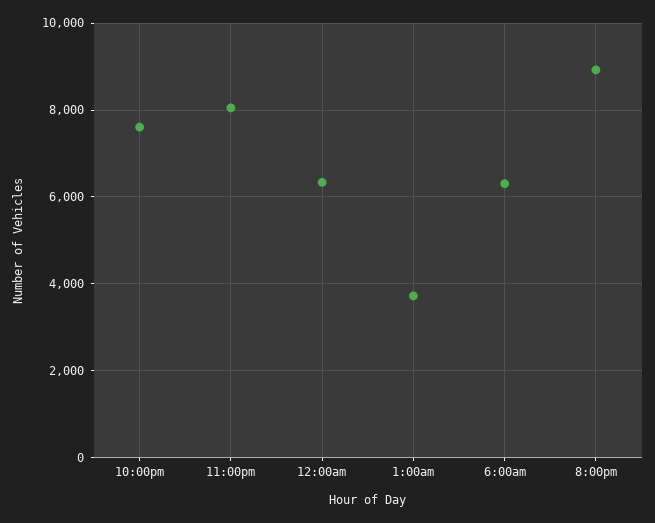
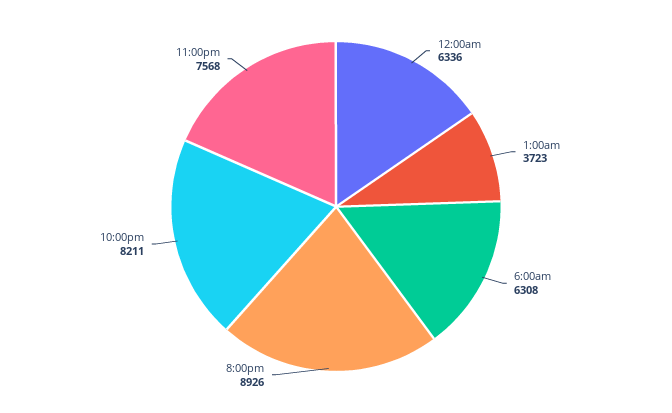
  {
-   "10:00pm": 7600,
+   "10:00pm": 8211,
-   "11:00pm": 8000,
+   "11:00pm": 7568,
    "12:00am": 6336,
    "1:00am": 3723,
    "6:00am": 6308,
    "8:00pm": 8926
  }

